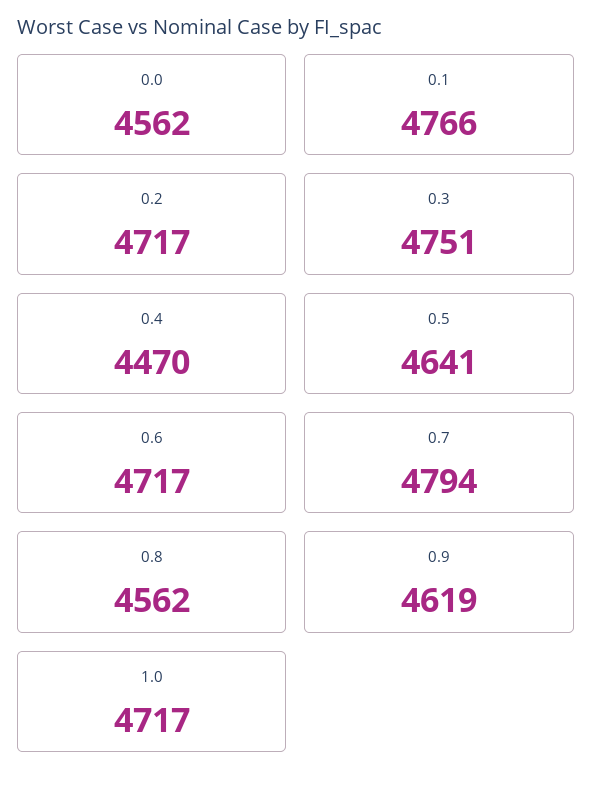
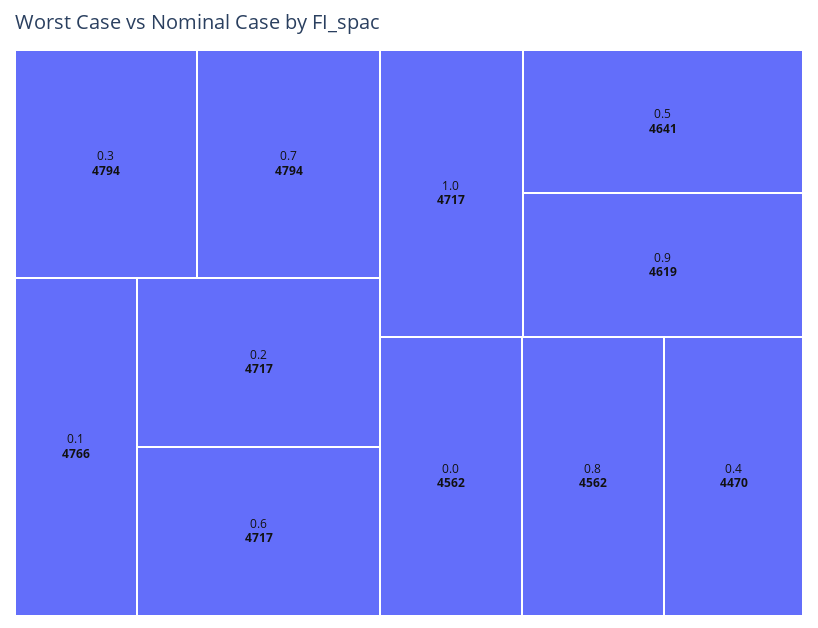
  {
    "0.0": 4562,
    "0.1": 4766,
    "0.2": 4717,
-   "0.3": 4751,
+   "0.3": 4794,
    "0.4": 4470,
    "0.5": 4641,
    "0.6": 4717,
    "0.7": 4794,
    "0.8": 4562,
    "0.9": 4619,
    "1.0": 4717
  }

